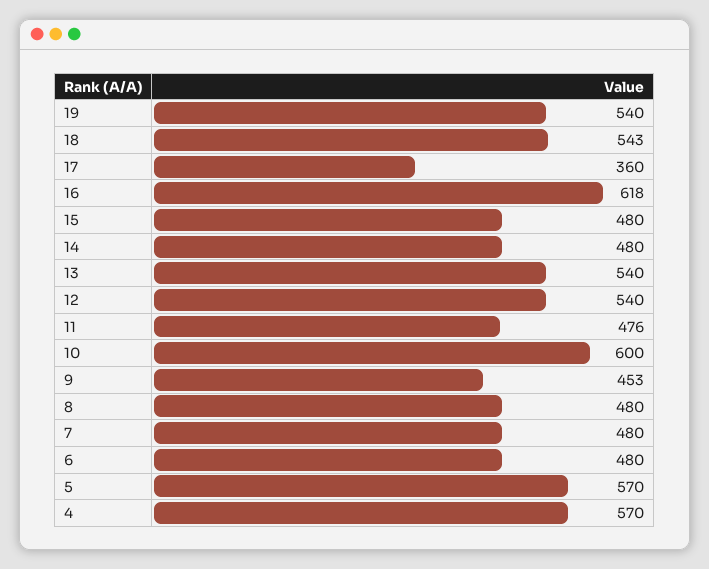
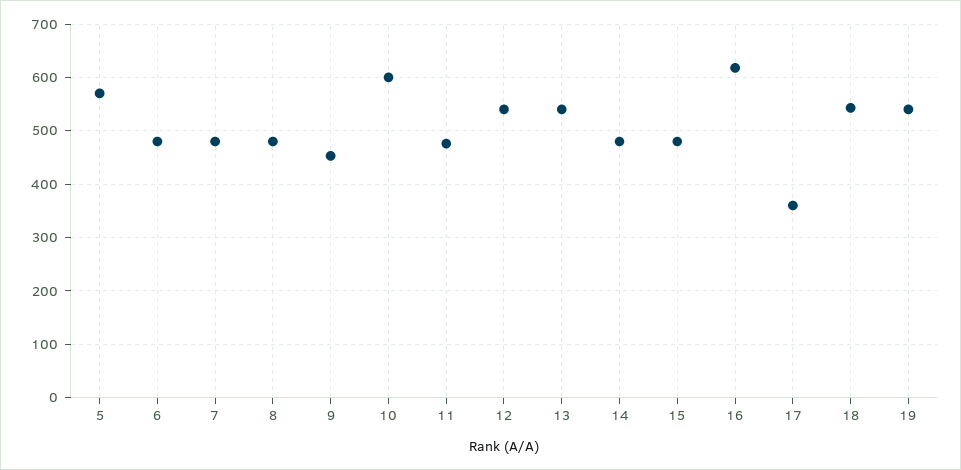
  {
    "19": 540,
    "18": 543,
    "17": 360,
    "16": 618,
    "15": 480,
    "14": 480,
    "13": 540,
    "12": 540,
    "11": 476,
    "10": 600,
    "9": 453,
    "8": 480,
    "7": 480,
    "6": 480,
-   "5": 570,
+   "5": 570
-   "4": 570
  }

